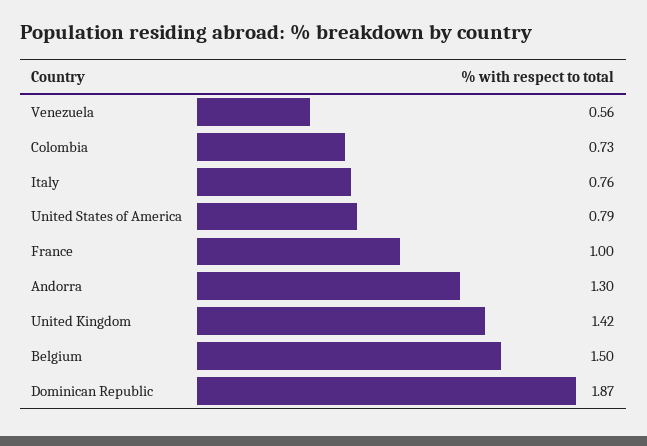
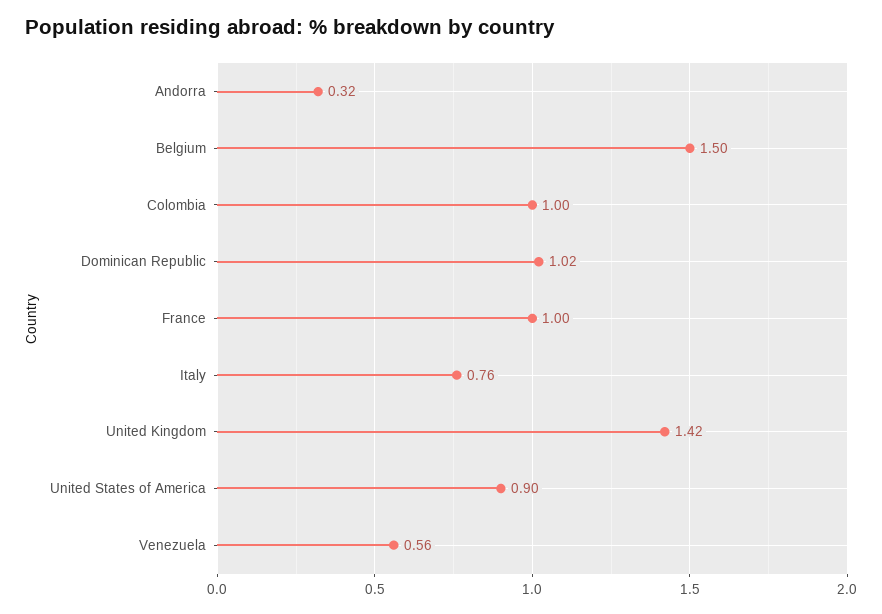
  {
    "Venezuela": 0.56,
-   "Colombia": 0.73,
+   "Colombia": 1,
    "Italy": 0.76,
-   "United States of America": 0.79,
+   "United States of America": 0.9,
    "France": 1,
-   "Andorra": 1.3,
+   "Andorra": 0.32,
    "United Kingdom": 1.42,
    "Belgium": 1.5,
-   "Dominican Republic": 1.87
+   "Dominican Republic": 1.02
  }

